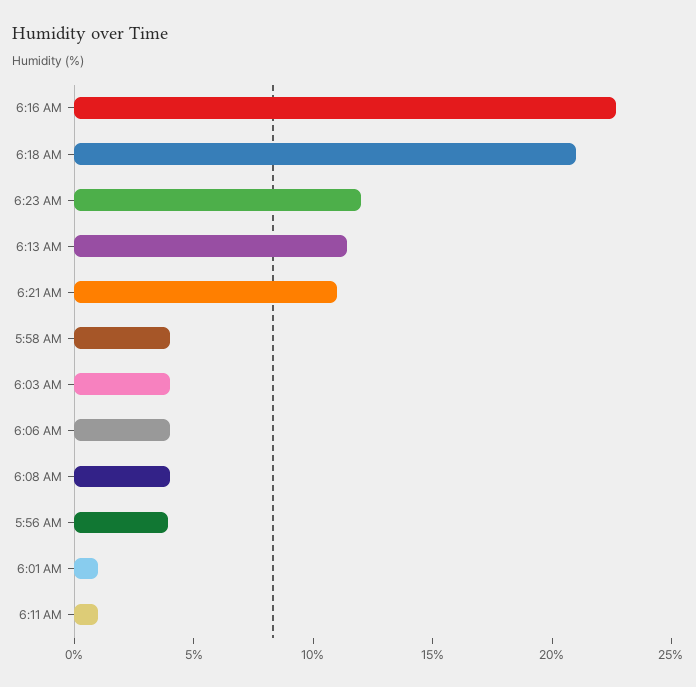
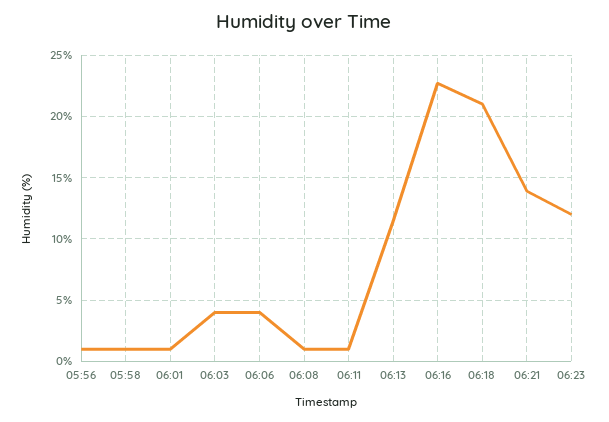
  {
    "6:16 AM": 22.5,
    "6:18 AM": 21,
    "6:23 AM": 12,
    "6:13 AM": 11.5,
-   "6:21 AM": 11,
+   "6:21 AM": 14,
-   "5:58 AM": 4,
+   "5:58 AM": 1,
    "6:03 AM": 4,
    "6:06 AM": 4,
-   "6:08 AM": 4,
+   "6:08 AM": 1,
-   "5:56 AM": 4,
+   "5:56 AM": 1,
    "6:01 AM": 1,
    "6:11 AM": 1
  }

